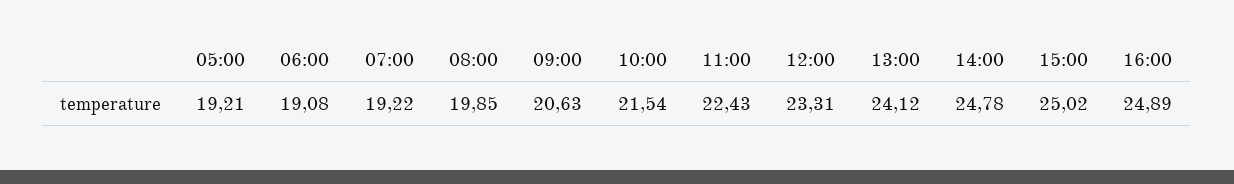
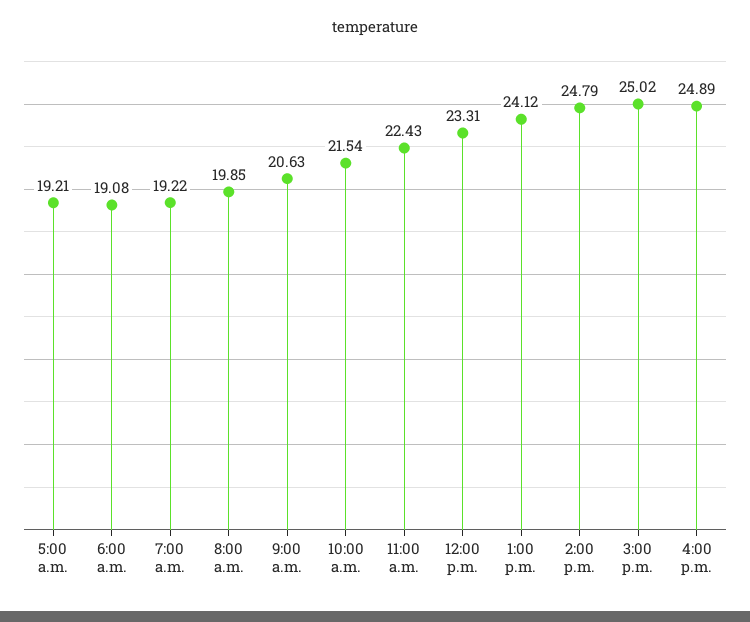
  {
    "05:00": 19.21,
    "06:00": 19.08,
    "07:00": 19.22,
    "08:00": 19.85,
    "09:00": 20.63,
    "10:00": 21.54,
    "11:00": 22.43,
    "12:00": 23.31,
    "13:00": 24.12,
-   "14:00": 24.78,
+   "14:00": 24.79,
    "15:00": 25.02,
    "16:00": 24.89
  }

